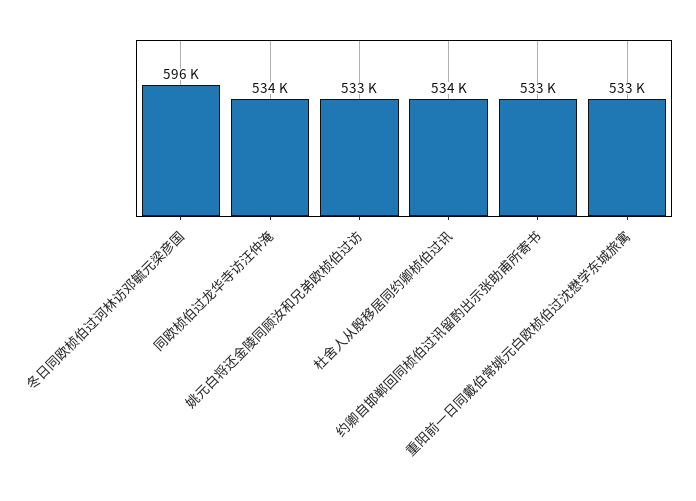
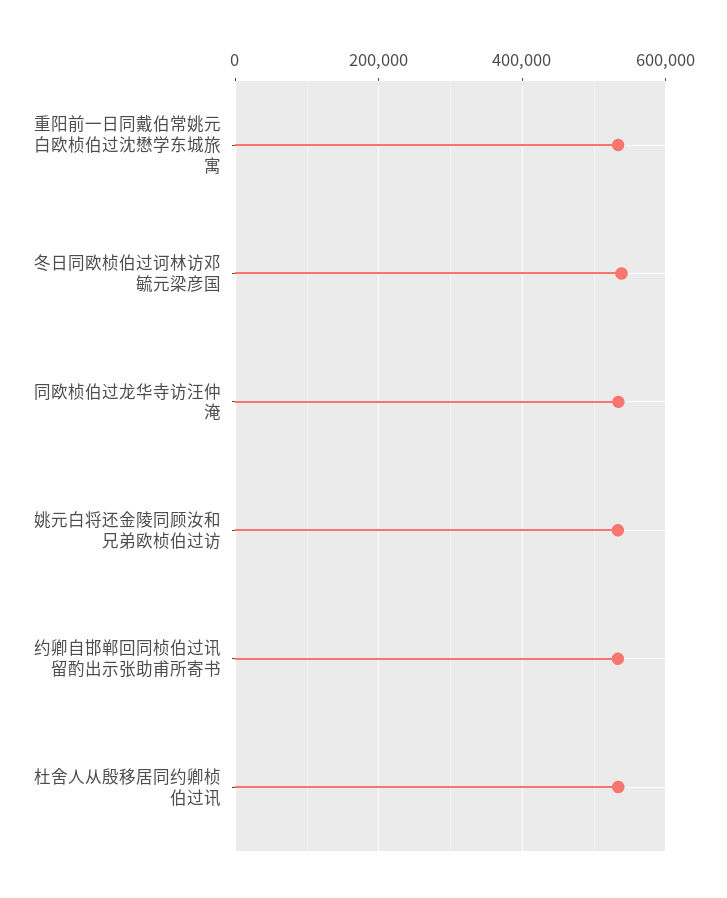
  {
-   "冬日同欧桢伯过诃林访邓毓元梁彦国": 596000,
+   "冬日同欧桢伯过诃林访邓毓元梁彦国": 540000,
    "同欧桢伯过龙华寺访汪仲淹": 534000,
    "姚元白将还金陵同顾汝和兄弟欧桢伯过访": 533000,
    "杜舍人从殷移居同约卿桢伯过讯": 534000,
    "约卿自邯郸回同桢伯过讯留酌出示张助甫所寄书": 533000,
    "重阳前一日同戴伯常姚元白欧桢伯过沈懋学东城旅寓": 533000
  }

